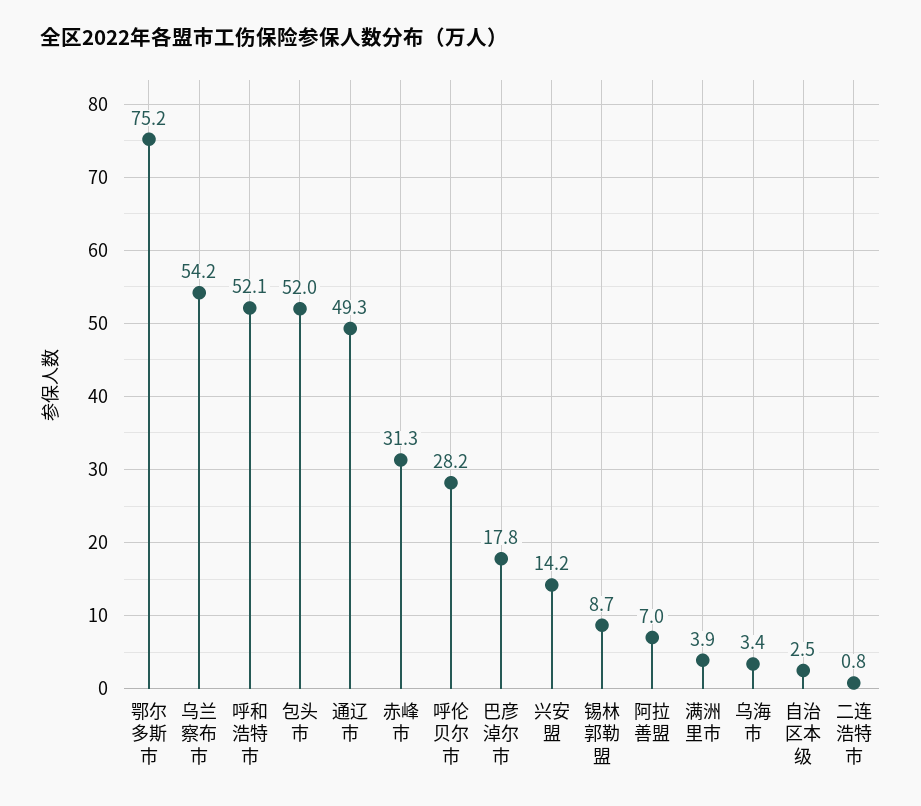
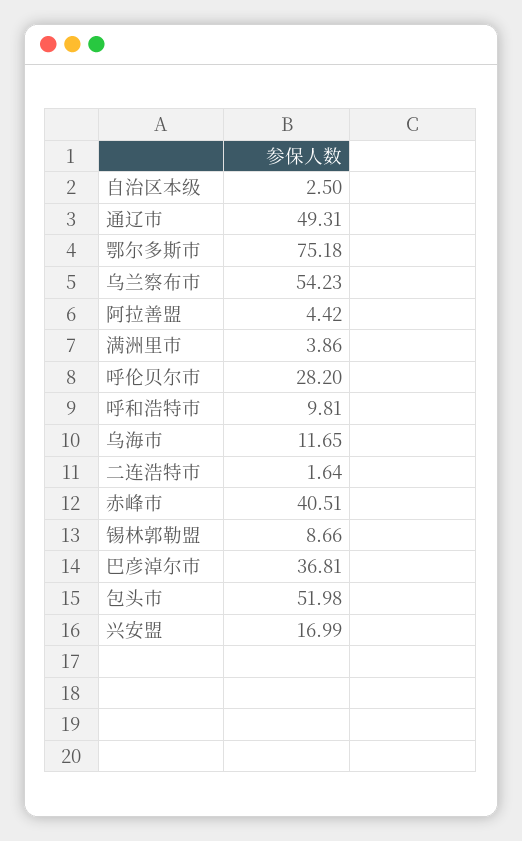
  {
    "鄂尔多斯市": 75.18,
    "乌兰察布市": 54.23,
-   "呼和浩特市": 52.1,
+   "呼和浩特市": 9.81,
    "包头市": 51.98,
    "通辽市": 49.31,
-   "赤峰市": 31.3,
+   "赤峰市": 40.51,
    "呼伦贝尔市": 28.2,
-   "巴彦淖尔市": 17.8,
+   "巴彦淖尔市": 36.81,
-   "兴安盟": 14.2,
+   "兴安盟": 16.99,
    "锡林郭勒盟": 8.66,
-   "阿拉善盟": 7,
+   "阿拉善盟": 4.42,
    "满洲里市": 3.86,
-   "乌海市": 3.4,
+   "乌海市": 11.65,
    "自治区本级": 2.5,
-   "二连浩特市": 0.8
+   "二连浩特市": 1.64
  }

